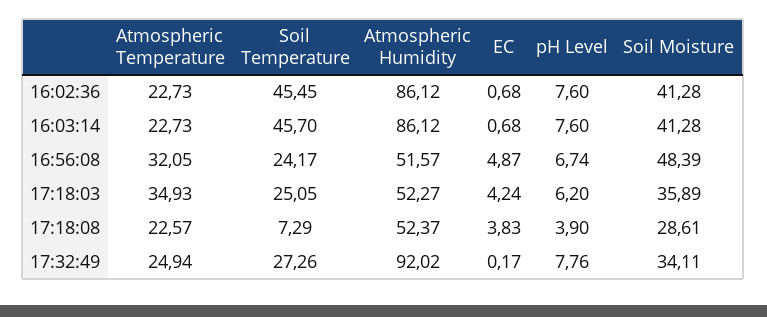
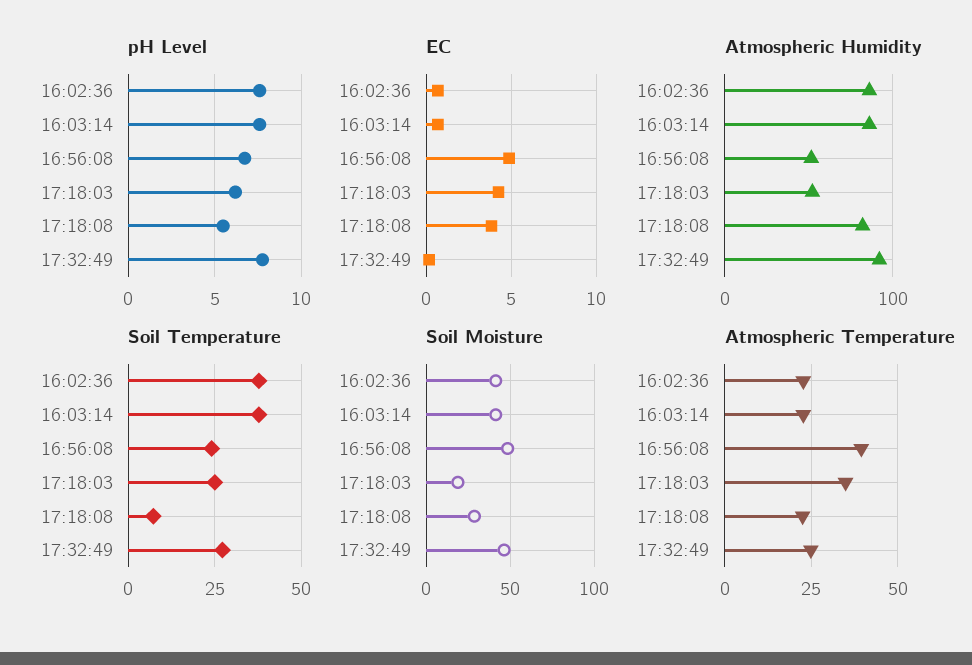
  {
    "Atmospheric Temperature": {
      "16:02:36": 22.73,
      "16:03:14": 22.73,
-     "16:56:08": 32.05,
+     "16:56:08": 40,
      "17:18:03": 34.93,
      "17:18:08": 22.57,
      "17:32:49": 24.94
    },
    "Soil Temperature": {
-     "16:02:36": 45.45,
+     "16:02:36": 37.5,
-     "16:03:14": 45.7,
+     "16:03:14": 37.5,
      "16:56:08": 24.17,
      "17:18:03": 25.05,
      "17:18:08": 7.29,
      "17:32:49": 27.26
    },
    "Atmospheric Humidity": {
      "16:02:36": 86.12,
      "16:03:14": 86.12,
      "16:56:08": 51.57,
      "17:18:03": 52.27,
-     "17:18:08": 52.37,
+     "17:18:08": 80,
      "17:32:49": 92.02
    },
    "EC": {
      "16:02:36": 0.68,
      "16:03:14": 0.68,
      "16:56:08": 4.87,
      "17:18:03": 4.24,
      "17:18:08": 3.83,
      "17:32:49": 0.17
    },
    "pH Level": {
      "16:02:36": 7.6,
      "16:03:14": 7.6,
      "16:56:08": 6.74,
      "17:18:03": 6.2,
-     "17:18:08": 3.9,
+     "17:18:08": 5.5,
      "17:32:49": 7.76
    },
    "Soil Moisture": {
      "16:02:36": 41.28,
      "16:03:14": 41.28,
      "16:56:08": 48.39,
-     "17:18:03": 35.89,
+     "17:18:03": 20,
      "17:18:08": 28.61,
-     "17:32:49": 34.11
+     "17:32:49": 45
    }
  }

